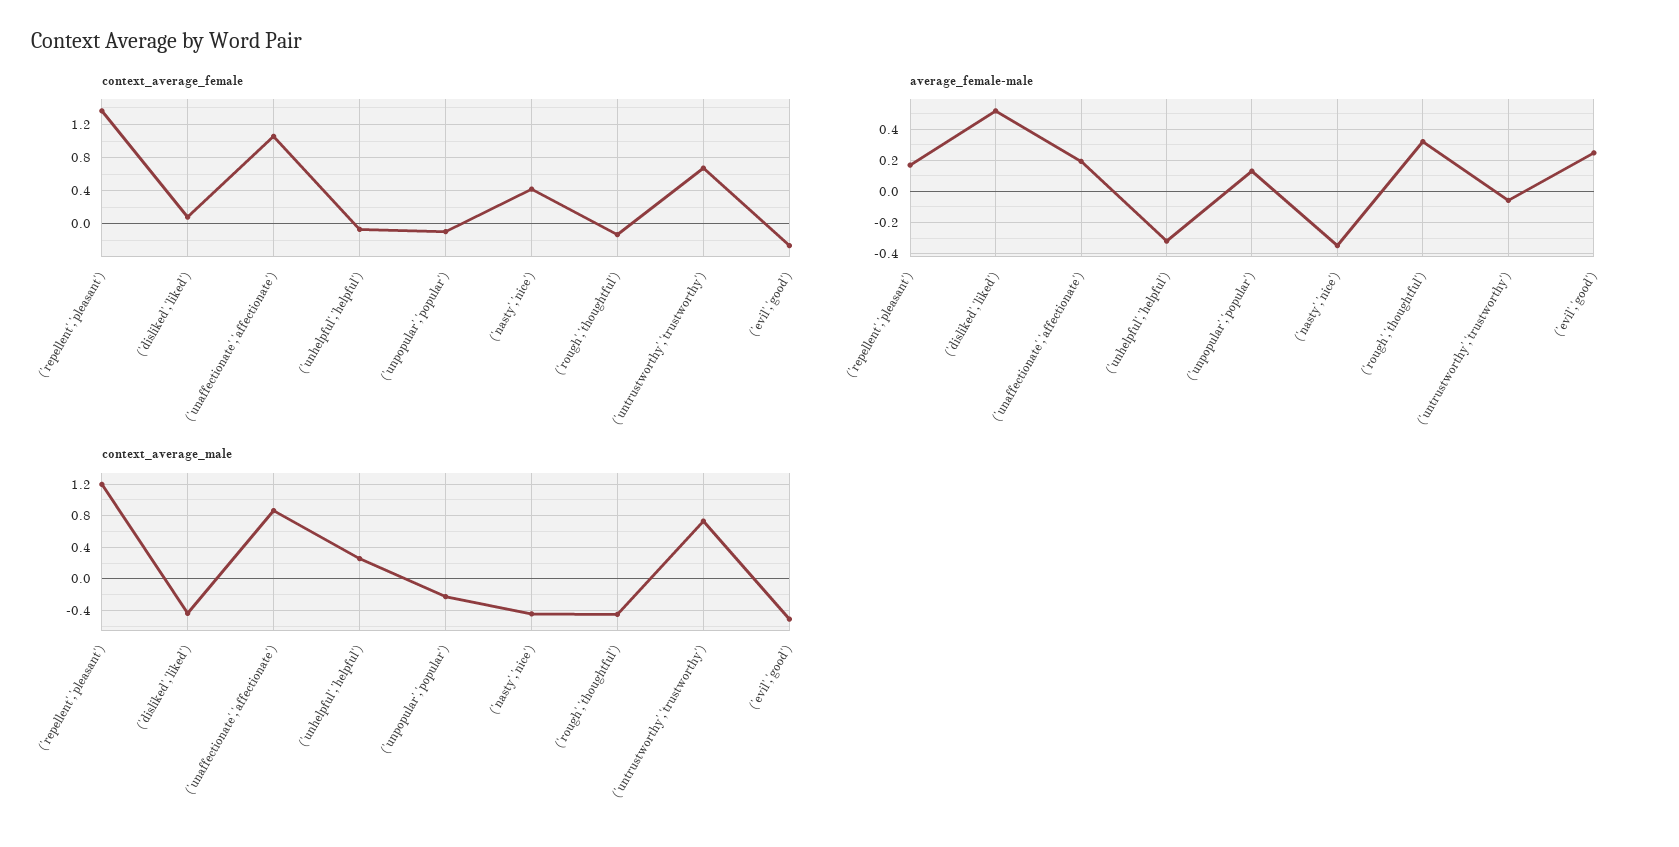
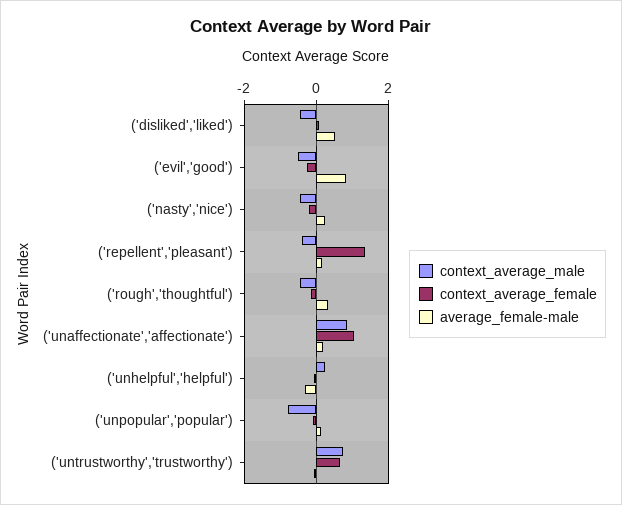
  {
    "context_average_female": {
      "('repellent','pleasant')": 1.4,
      "('disliked','liked')": 0.1,
      "('unaffectionate','affectionate')": 1.1,
      "('unhelpful','helpful')": -0.1,
      "('unpopular','popular')": -0.1,
-     "('nasty','nice')": 0.4,
+     "('nasty','nice')": -0.2,
      "('rough','thoughtful')": -0.1,
      "('untrustworthy','trustworthy')": 0.7,
      "('evil','good')": -0.3
    },
    "average_female-male": {
      "('repellent','pleasant')": 0.15,
      "('disliked','liked')": 0.5,
      "('unaffectionate','affectionate')": 0.2,
      "('unhelpful','helpful')": -0.3,
      "('unpopular','popular')": 0.15,
-     "('nasty','nice')": -0.35,
+     "('nasty','nice')": 0.2,
      "('rough','thoughtful')": 0.3,
      "('untrustworthy','trustworthy')": -0.05,
-     "('evil','good')": 0.25
+     "('evil','good')": 0.8
    },
    "context_average_male": {
-     "('repellent','pleasant')": 1.2,
+     "('repellent','pleasant')": -0.4,
      "('disliked','liked')": -0.4,
      "('unaffectionate','affectionate')": 0.9,
      "('unhelpful','helpful')": 0.3,
-     "('unpopular','popular')": -0.2,
+     "('unpopular','popular')": -0.8,
      "('nasty','nice')": -0.4,
      "('rough','thoughtful')": -0.5,
      "('untrustworthy','trustworthy')": 0.7,
      "('evil','good')": -0.5
    }
  }

